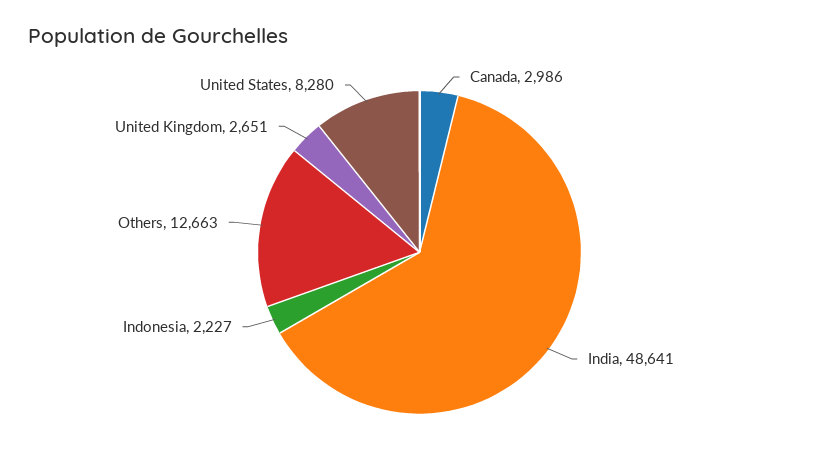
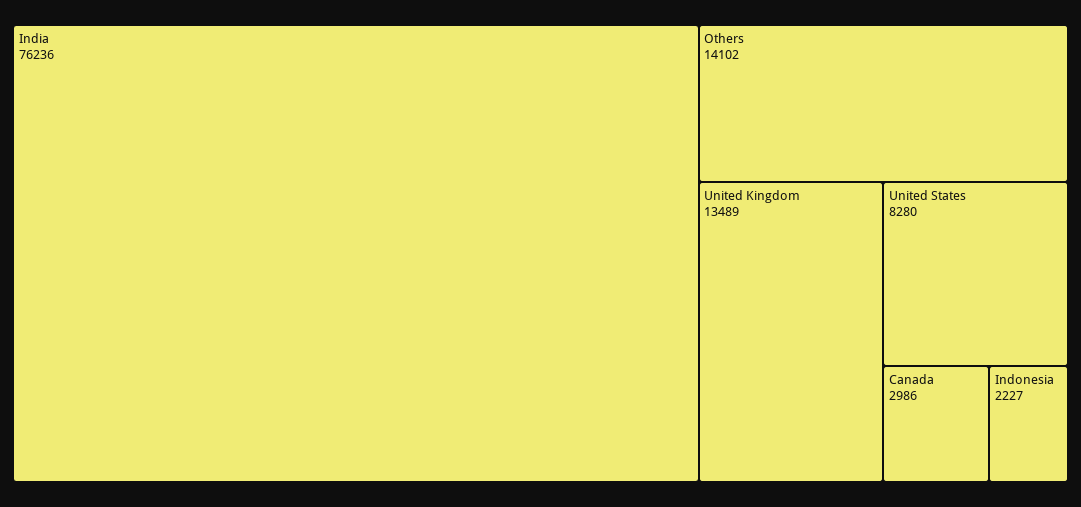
  {
    "Canada": 2986,
-   "India": 48641,
+   "India": 76236,
    "Indonesia": 2227,
-   "Others": 12663,
+   "Others": 14102,
-   "United Kingdom": 2651,
+   "United Kingdom": 13489,
    "United States": 8280
  }

